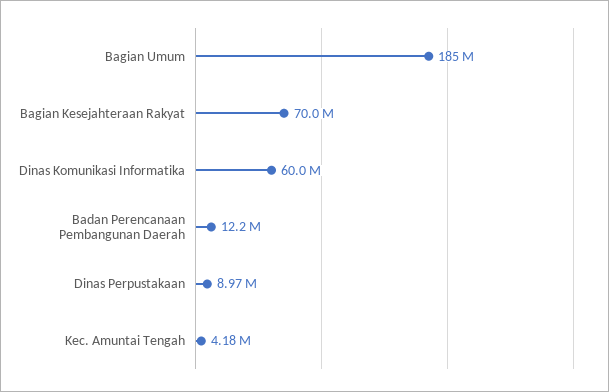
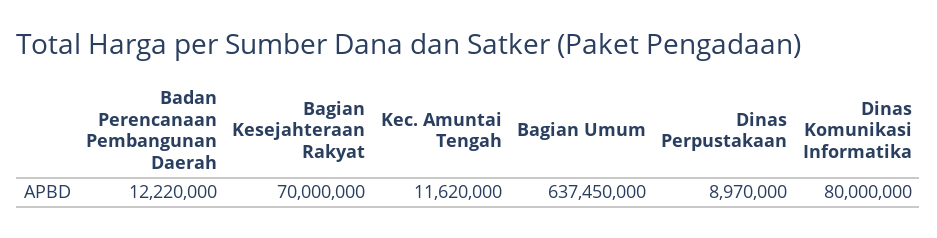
  {
-   "Bagian Umum": 185000000,
+   "Bagian Umum": 637450000,
    "Bagian Kesejahteraan Rakyat": 70000000,
-   "Dinas Komunikasi Informatika": 60000000,
+   "Dinas Komunikasi Informatika": 80000000,
    "Badan Perencanaan Pembangunan Daerah": 12220000,
    "Dinas Perpustakaan": 8970000,
-   "Kec. Amuntai Tengah": 4180000
+   "Kec. Amuntai Tengah": 11620000
  }

